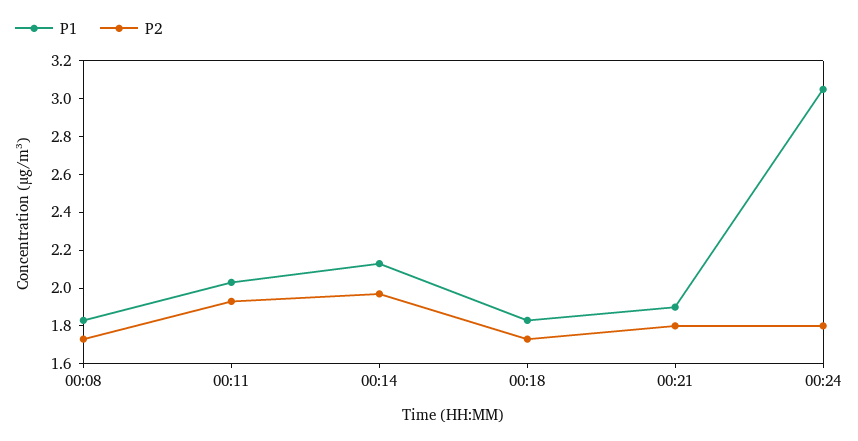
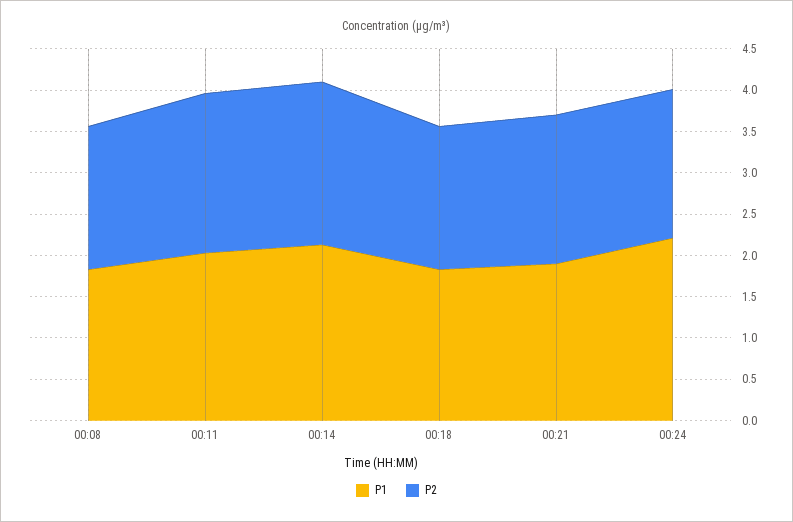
  {
    "P1": {
      "00:08": 1.85,
      "00:11": 2.05,
      "00:14": 2.15,
      "00:18": 1.85,
      "00:21": 1.9,
-     "00:24": 3.05
+     "00:24": 2.2
    },
    "P2": {
      "00:08": 1.75,
      "00:11": 1.95,
      "00:14": 1.95,
      "00:18": 1.75,
      "00:21": 1.8,
      "00:24": 1.8
    }
  }

